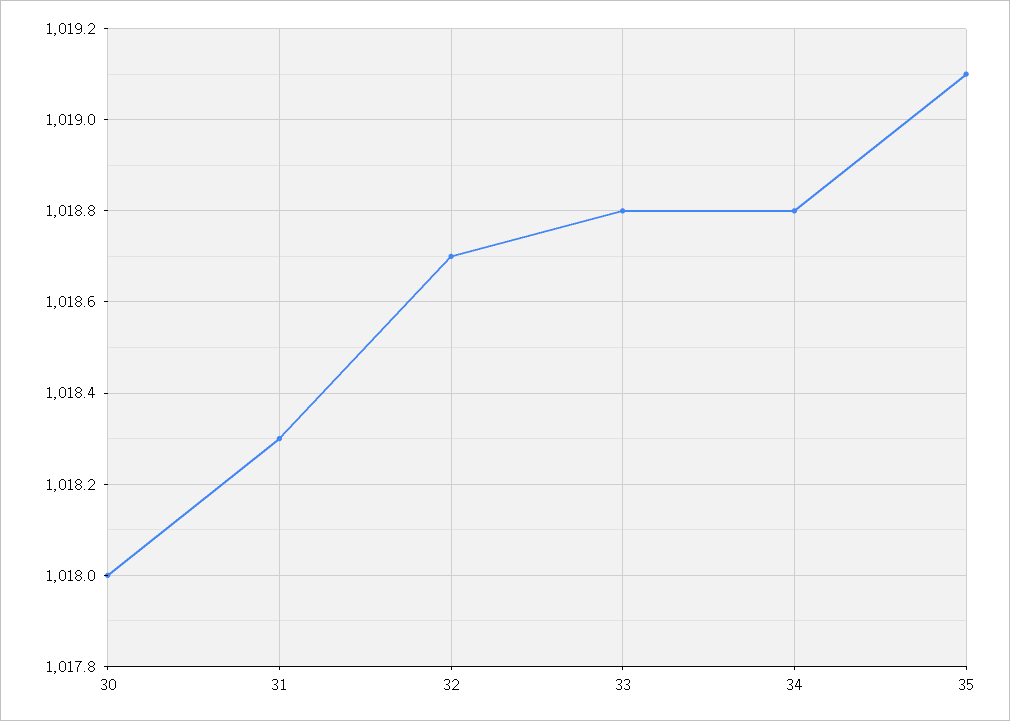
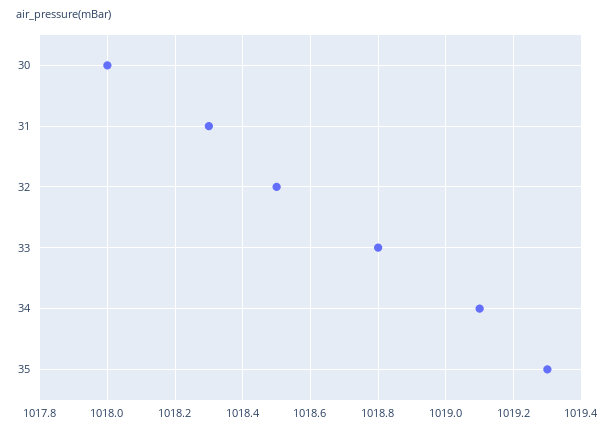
  {
    "30": 1018,
    "31": 1018.3,
-   "32": 1018.7,
+   "32": 1018.5,
    "33": 1018.8,
-   "34": 1018.8,
+   "34": 1019.1,
-   "35": 1019.1
+   "35": 1019.3
  }

